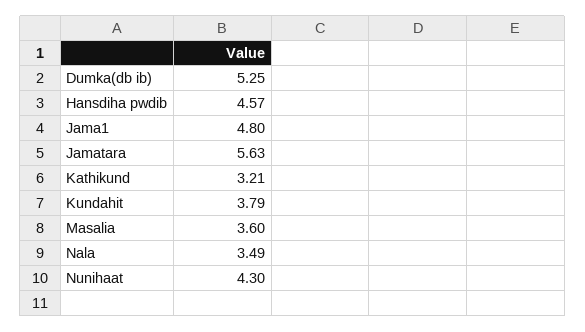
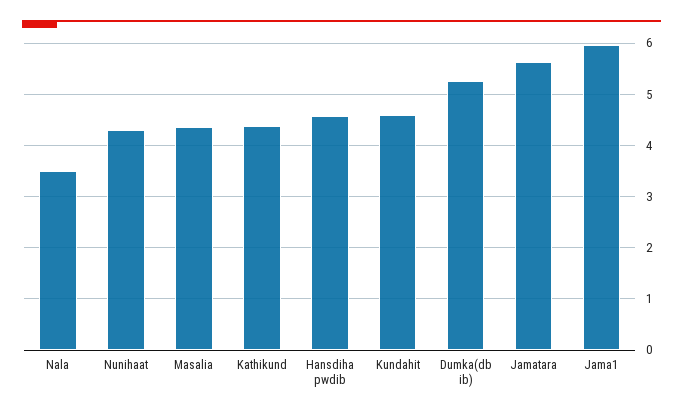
  {
    "Dumka(db ib)": 5.25,
    "Hansdiha pwdib": 4.57,
-   "Jama1": 4.8,
+   "Jama1": 6,
    "Jamatara": 5.63,
-   "Kathikund": 3.21,
+   "Kathikund": 4.4,
-   "Kundahit": 3.79,
+   "Kundahit": 4.6,
-   "Masalia": 3.6,
+   "Masalia": 4.4,
    "Nala": 3.49,
    "Nunihaat": 4.3
  }

